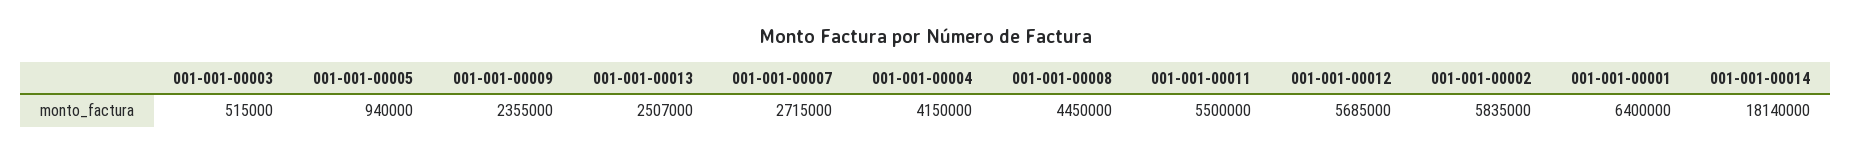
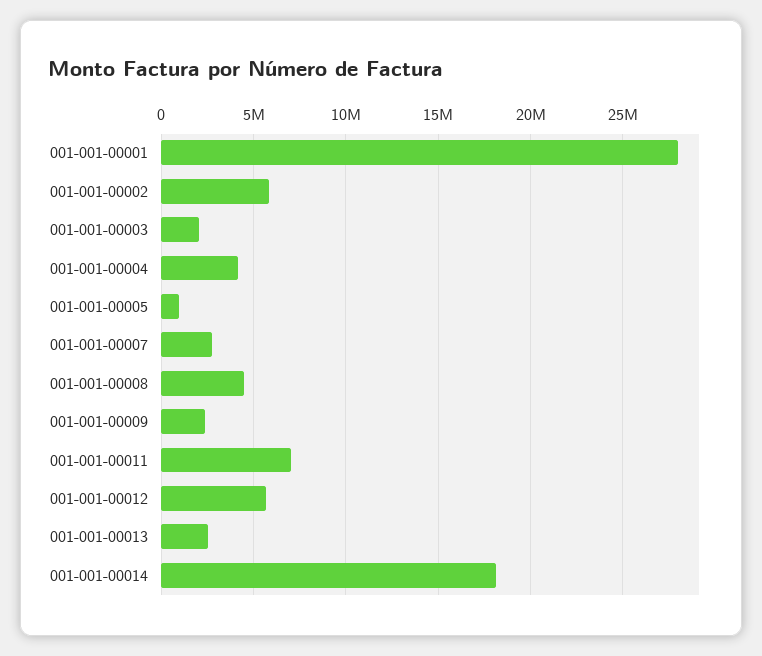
  {
-   "001-001-00003": 515000,
+   "001-001-00003": 2000000,
    "001-001-00005": 940000,
    "001-001-00009": 2355000,
    "001-001-00013": 2507000,
    "001-001-00007": 2715000,
    "001-001-00004": 4150000,
    "001-001-00008": 4450000,
-   "001-001-00011": 5500000,
+   "001-001-00011": 7000000,
    "001-001-00012": 5685000,
    "001-001-00002": 5835000,
-   "001-001-00001": 6400000,
+   "001-001-00001": 28000000,
    "001-001-00014": 18140000
  }

